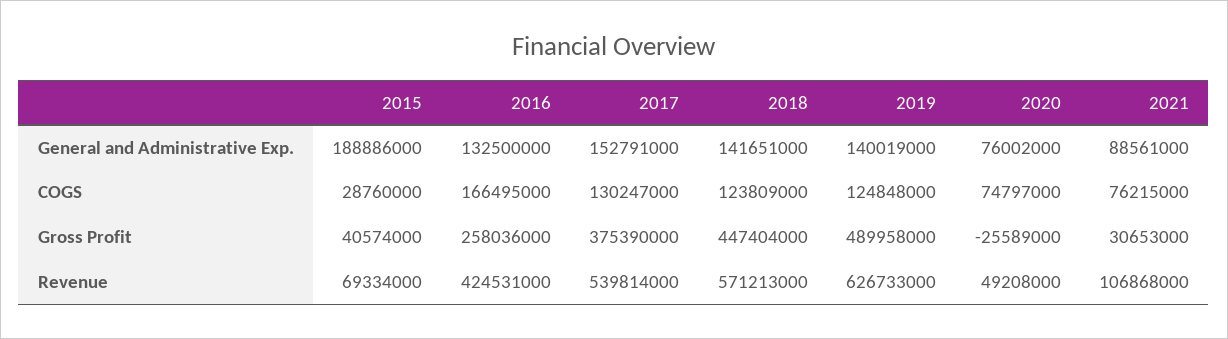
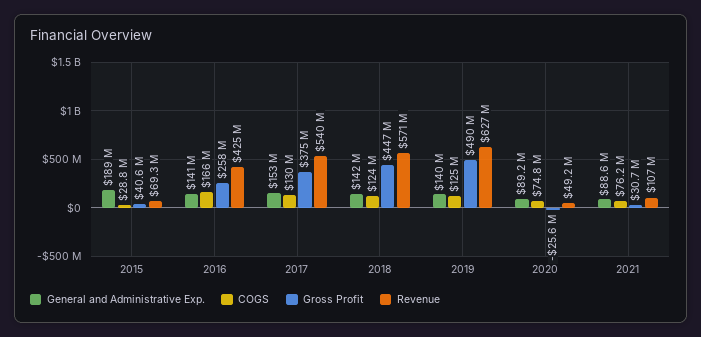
  {
    "General and Administrative Exp.": {
      "2015": 188886000,
-     "2016": 132500000,
+     "2016": 141000000,
      "2017": 152791000,
      "2018": 141651000,
      "2019": 140019000,
-     "2020": 76002000,
+     "2020": 89200000,
      "2021": 88561000
    },
    "COGS": {
      "2015": 28760000,
      "2016": 166495000,
      "2017": 130247000,
      "2018": 123809000,
      "2019": 124848000,
      "2020": 74797000,
      "2021": 76215000
    },
    "Gross Profit": {
      "2015": 40574000,
      "2016": 258036000,
      "2017": 375390000,
      "2018": 447404000,
      "2019": 489958000,
      "2020": -25589000,
      "2021": 30653000
    },
    "Revenue": {
      "2015": 69334000,
      "2016": 424531000,
      "2017": 539814000,
      "2018": 571213000,
      "2019": 626733000,
      "2020": 49208000,
      "2021": 106868000
    }
  }

